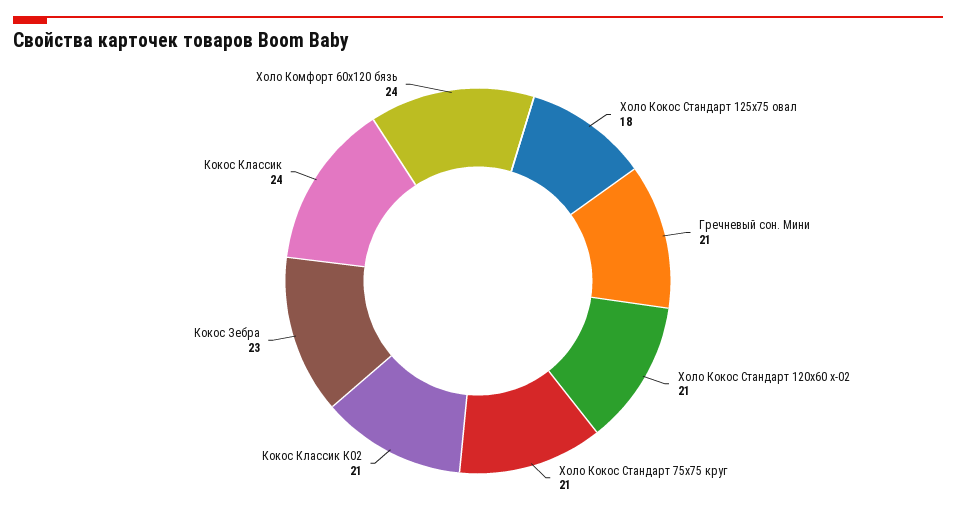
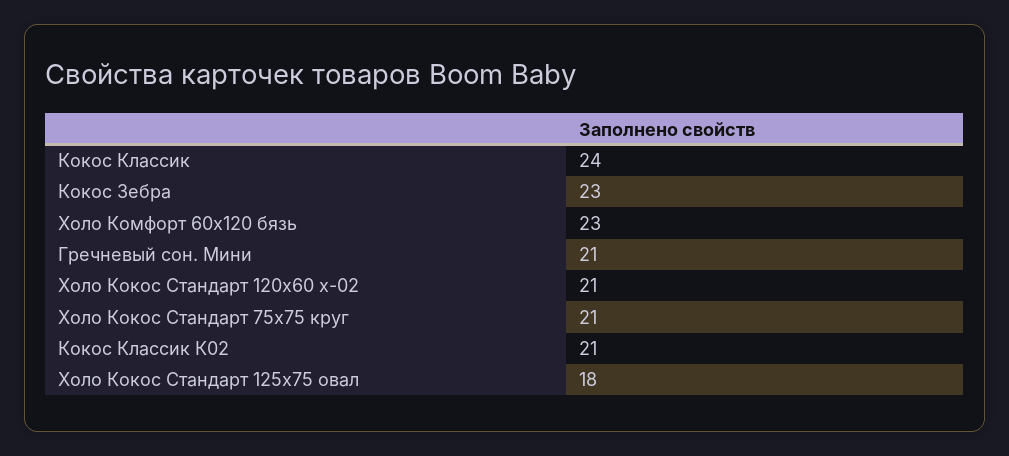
  {
    "Холо Кокос Стандарт 125x75 овал": 18,
    "Гречневый сон. Мини": 21,
    "Холо Кокос Стандарт 120x60 х-02": 21,
    "Холо Кокос Стандарт 75x75 круг": 21,
    "Кокос Классик К02": 21,
    "Кокос Зебра": 23,
    "Кокос Классик": 24,
-   "Холо Комфорт 60x120 бязь": 24
+   "Холо Комфорт 60x120 бязь": 23
  }

